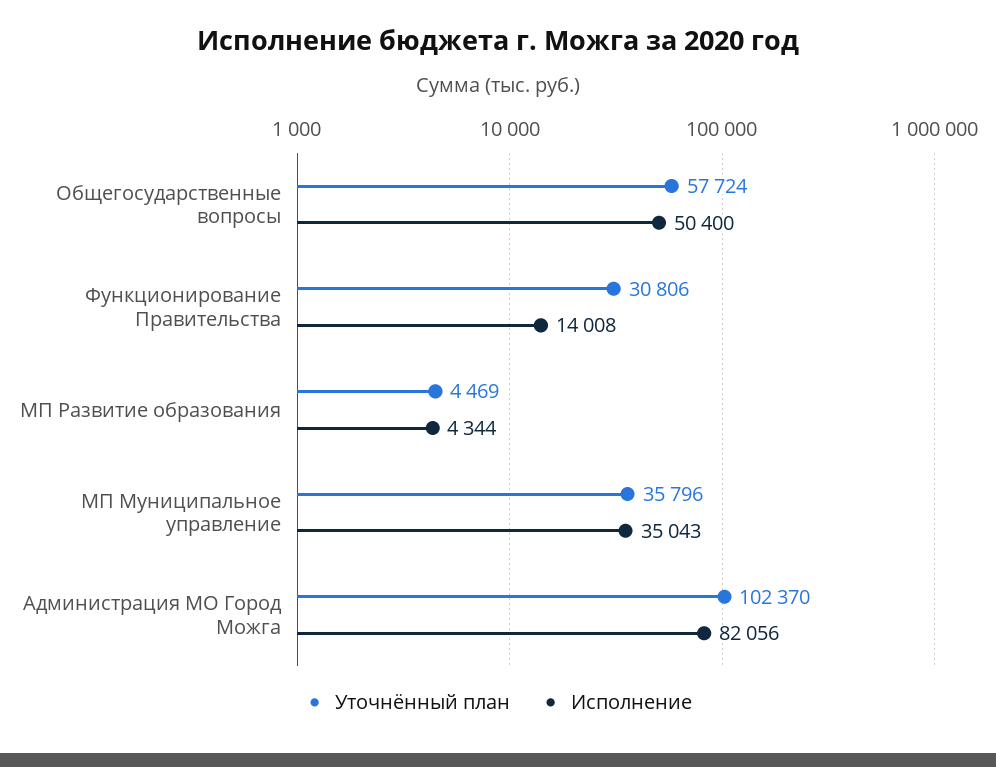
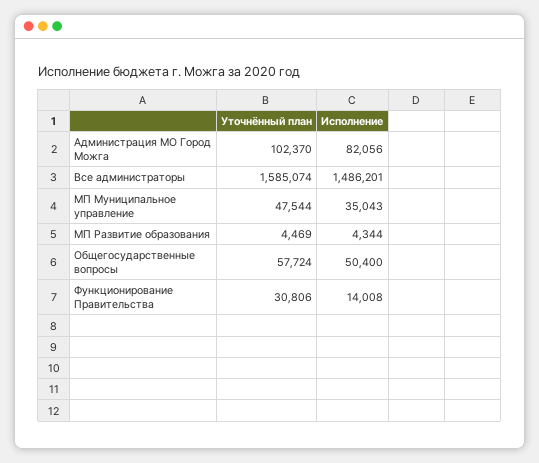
  {
    "Уточнённый план": {
      "Общегосударственные вопросы": 57724,
      "Функционирование Правительства": 30806,
      "МП Развитие образования": 4469,
-     "МП Муниципальное управление": 35796,
+     "МП Муниципальное управление": 47544,
-     "Администрация МО Город Можга": 102370
+     "Администрация МО Город Можга": 102370,
+     "Все администраторы": 1585074
    },
    "Исполнение": {
      "Общегосударственные вопросы": 50400,
      "Функционирование Правительства": 14008,
      "МП Развитие образования": 4344,
      "МП Муниципальное управление": 35043,
-     "Администрация МО Город Можга": 82056
+     "Администрация МО Город Можга": 82056,
+     "Все администраторы": 1486201
    }
  }

